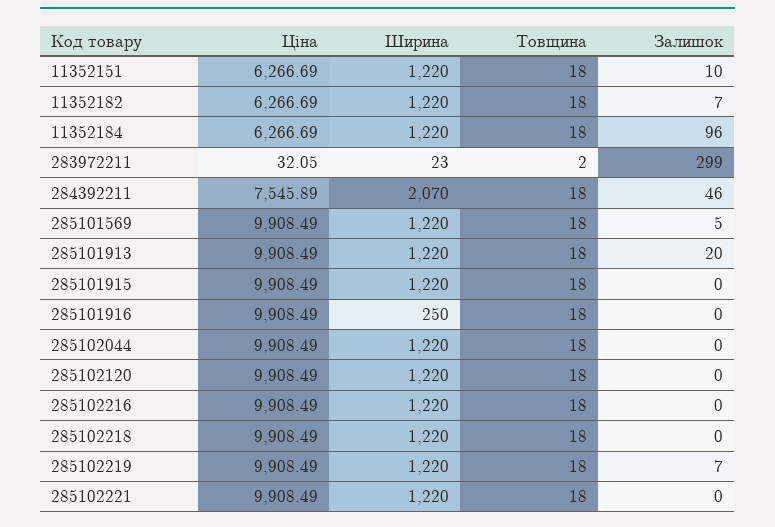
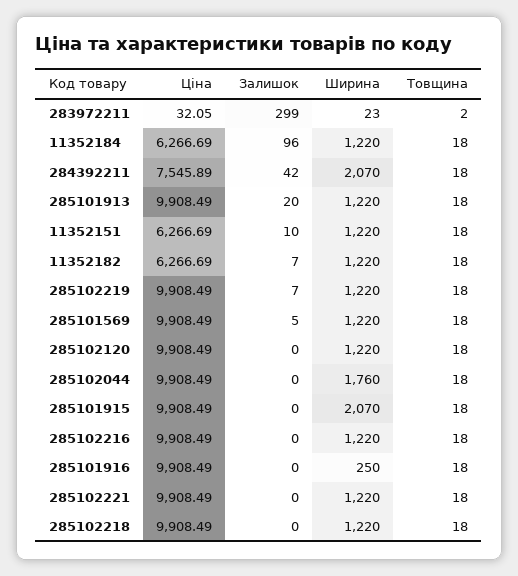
  {
    "Ціна": {
      "11352151": 6266.69,
      "11352182": 6266.69,
      "11352184": 6266.69,
      "283972211": 32.05,
      "284392211": 7545.89,
      "285101569": 9908.49,
      "285101913": 9908.49,
      "285101915": 9908.49,
      "285101916": 9908.49,
      "285102044": 9908.49,
      "285102120": 9908.49,
      "285102216": 9908.49,
      "285102218": 9908.49,
      "285102219": 9908.49,
      "285102221": 9908.49
    },
    "Ширина": {
      "11352151": 1220,
      "11352182": 1220,
      "11352184": 1220,
      "283972211": 23,
      "284392211": 2070,
      "285101569": 1220,
      "285101913": 1220,
-     "285101915": 1220,
+     "285101915": 2070,
      "285101916": 250,
-     "285102044": 1220,
+     "285102044": 1760,
      "285102120": 1220,
      "285102216": 1220,
      "285102218": 1220,
      "285102219": 1220,
      "285102221": 1220
    },
    "Товщина": {
      "11352151": 18,
      "11352182": 18,
      "11352184": 18,
      "283972211": 2,
      "284392211": 18,
      "285101569": 18,
      "285101913": 18,
      "285101915": 18,
      "285101916": 18,
      "285102044": 18,
      "285102120": 18,
      "285102216": 18,
      "285102218": 18,
      "285102219": 18,
      "285102221": 18
    },
    "Залишок": {
      "11352151": 10,
      "11352182": 7,
      "11352184": 96,
      "283972211": 299,
-     "284392211": 46,
+     "284392211": 42,
      "285101569": 5,
      "285101913": 20,
      "285101915": 0,
      "285101916": 0,
      "285102044": 0,
      "285102120": 0,
      "285102216": 0,
      "285102218": 0,
      "285102219": 7,
      "285102221": 0
    }
  }

